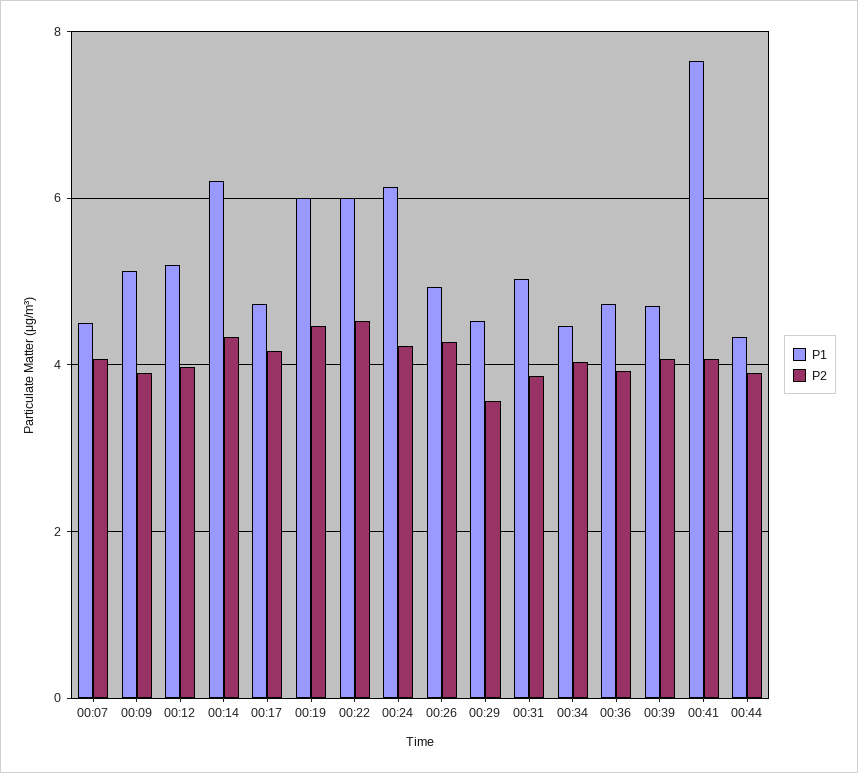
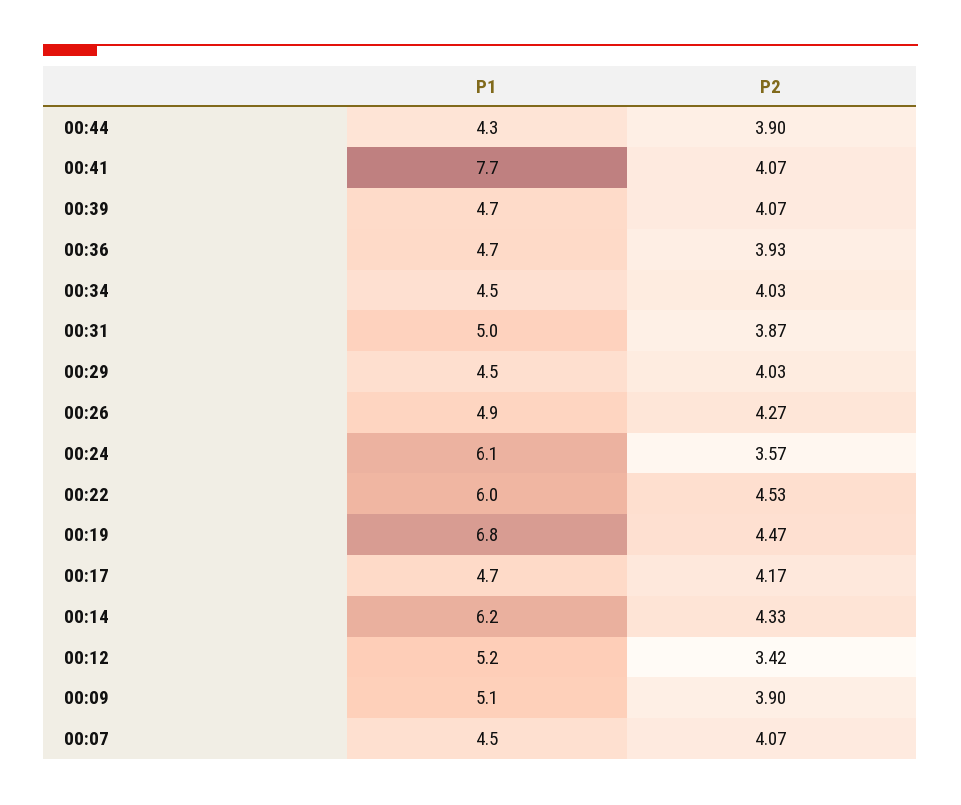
  {
    "P1": {
      "00:07": 4.5,
      "00:09": 5.1,
      "00:12": 5.2,
      "00:14": 6.2,
      "00:17": 4.7,
-     "00:19": 6,
+     "00:19": 6.8,
      "00:22": 6,
      "00:24": 6.1,
      "00:26": 4.9,
      "00:29": 4.5,
      "00:31": 5,
      "00:34": 4.5,
      "00:36": 4.7,
      "00:39": 4.7,
      "00:41": 7.7,
      "00:44": 4.3
    },
    "P2": {
      "00:07": 4.07,
      "00:09": 3.9,
-     "00:12": 4,
+     "00:12": 3.42,
      "00:14": 4.33,
      "00:17": 4.17,
      "00:19": 4.47,
      "00:22": 4.53,
-     "00:24": 4.2,
+     "00:24": 3.57,
      "00:26": 4.27,
-     "00:29": 3.6,
+     "00:29": 4.03,
      "00:31": 3.87,
      "00:34": 4.03,
      "00:36": 3.93,
      "00:39": 4.07,
      "00:41": 4.07,
      "00:44": 3.9
    }
  }

